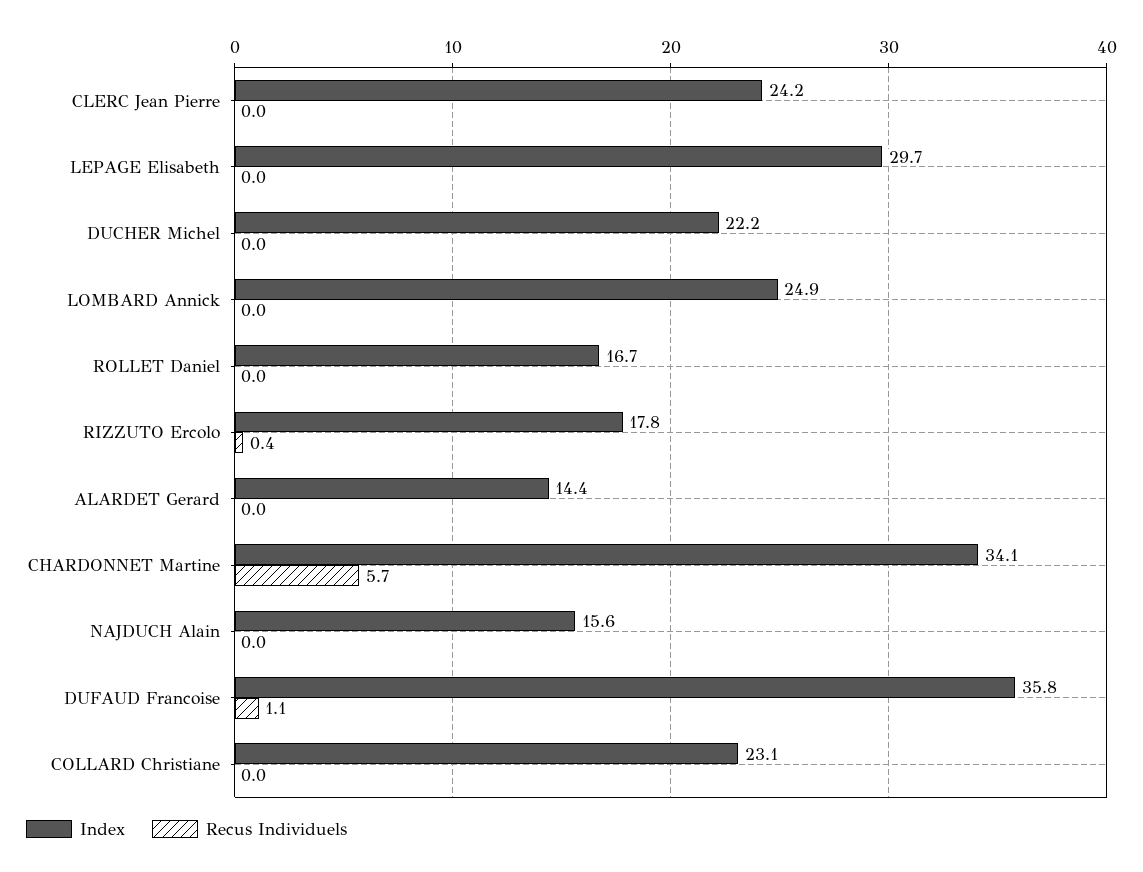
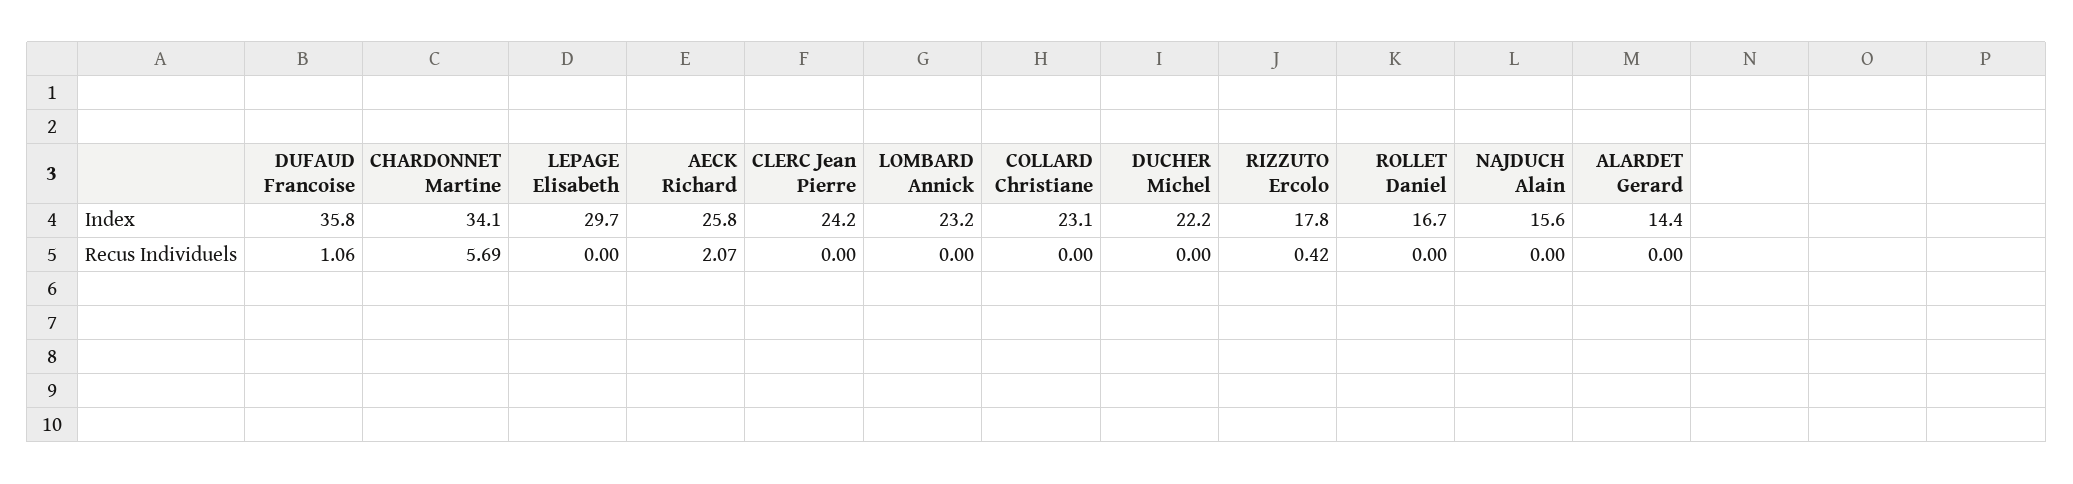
  {
    "Index": {
      "CLERC Jean Pierre": 24.2,
      "LEPAGE Elisabeth": 29.7,
      "DUCHER Michel": 22.2,
-     "LOMBARD Annick": 24.9,
+     "LOMBARD Annick": 23.2,
      "ROLLET Daniel": 16.7,
      "RIZZUTO Ercolo": 17.8,
      "ALARDET Gerard": 14.4,
      "CHARDONNET Martine": 34.1,
      "NAJDUCH Alain": 15.6,
      "DUFAUD Francoise": 35.8,
-     "COLLARD Christiane": 23.1
+     "COLLARD Christiane": 23.1,
+     "AECK Richard": 25.8
    },
    "Recus Individuels": {
      "CLERC Jean Pierre": 0,
      "LEPAGE Elisabeth": 0,
      "DUCHER Michel": 0,
      "LOMBARD Annick": 0,
      "ROLLET Daniel": 0,
      "RIZZUTO Ercolo": 0.42,
      "ALARDET Gerard": 0,
      "CHARDONNET Martine": 5.69,
      "NAJDUCH Alain": 0,
      "DUFAUD Francoise": 1.06,
-     "COLLARD Christiane": 0
+     "COLLARD Christiane": 0,
+     "AECK Richard": 2.07
    }
  }

